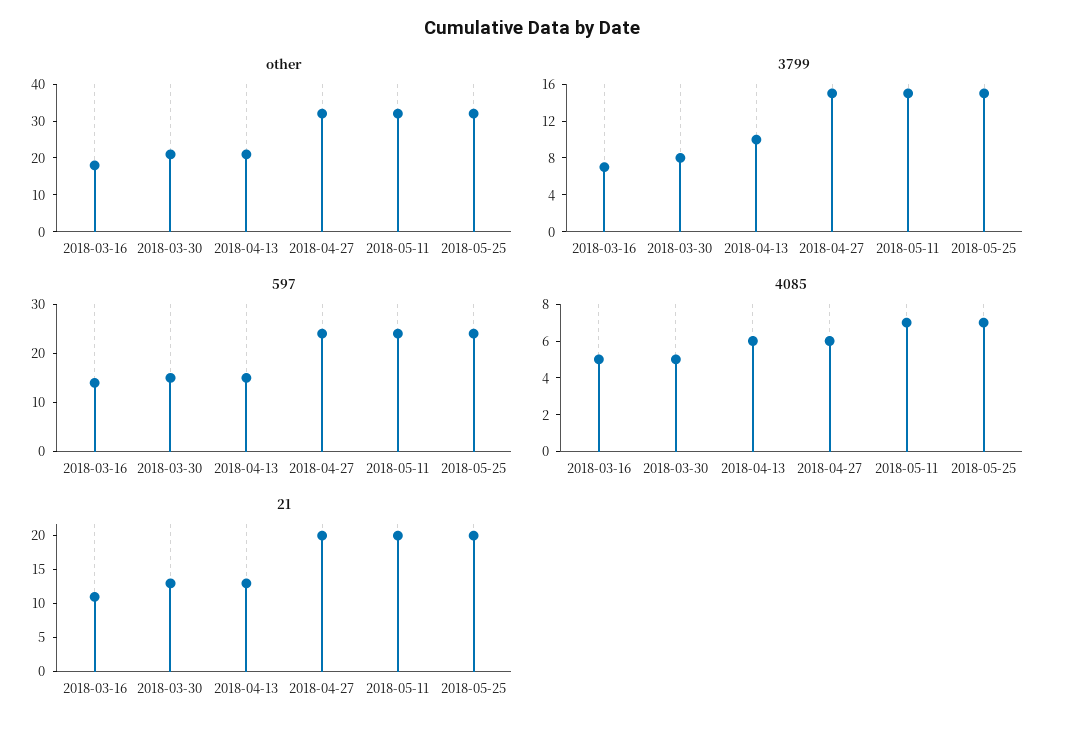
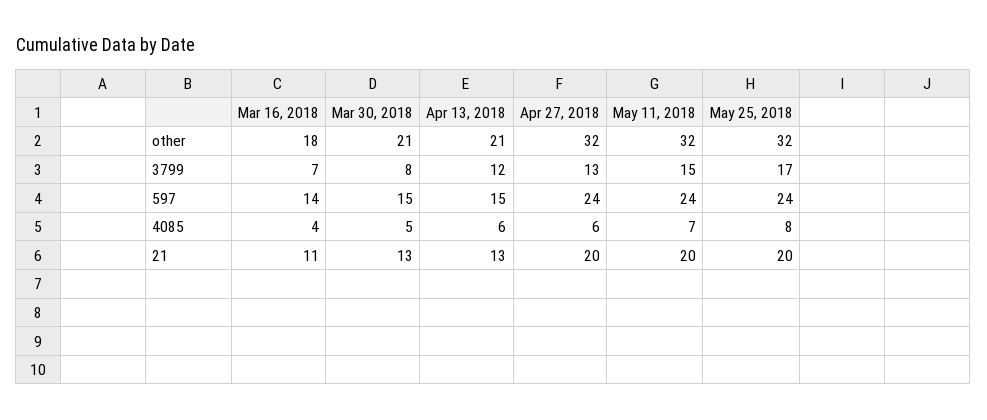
  {
    "other": {
      "2018-03-16": 18,
      "2018-03-30": 21,
      "2018-04-13": 21,
      "2018-04-27": 32,
      "2018-05-11": 32,
      "2018-05-25": 32
    },
    "3799": {
      "2018-03-16": 7,
      "2018-03-30": 8,
-     "2018-04-13": 10,
+     "2018-04-13": 12,
-     "2018-04-27": 15,
+     "2018-04-27": 13,
      "2018-05-11": 15,
-     "2018-05-25": 15
+     "2018-05-25": 17
    },
    "597": {
      "2018-03-16": 14,
      "2018-03-30": 15,
      "2018-04-13": 15,
      "2018-04-27": 24,
      "2018-05-11": 24,
      "2018-05-25": 24
    },
    "4085": {
-     "2018-03-16": 5,
+     "2018-03-16": 4,
      "2018-03-30": 5,
      "2018-04-13": 6,
      "2018-04-27": 6,
      "2018-05-11": 7,
-     "2018-05-25": 7
+     "2018-05-25": 8
    },
    "21": {
      "2018-03-16": 11,
      "2018-03-30": 13,
      "2018-04-13": 13,
      "2018-04-27": 20,
      "2018-05-11": 20,
      "2018-05-25": 20
    }
  }

